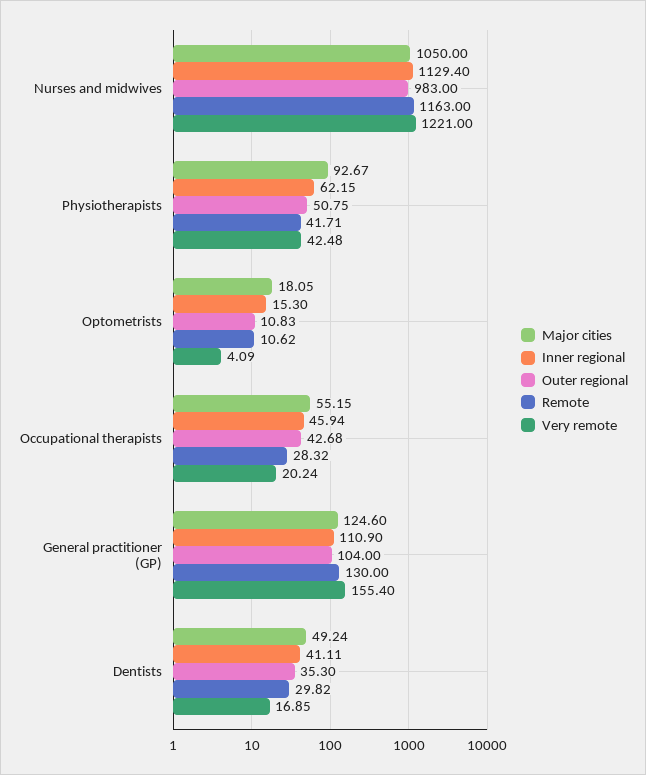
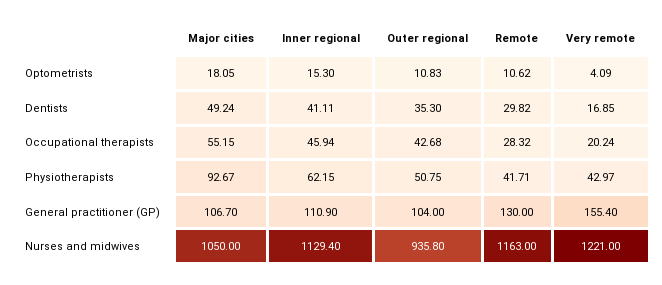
  {
    "Major cities": {
      "Nurses and midwives": 1050,
      "Physiotherapists": 92.67,
      "Optometrists": 18.05,
      "Occupational therapists": 55.15,
-     "General practitioner (GP)": 124.6,
+     "General practitioner (GP)": 106.7,
      "Dentists": 49.24
    },
    "Inner regional": {
      "Nurses and midwives": 1129.4,
      "Physiotherapists": 62.15,
      "Optometrists": 15.3,
      "Occupational therapists": 45.94,
      "General practitioner (GP)": 110.9,
      "Dentists": 41.11
    },
    "Outer regional": {
-     "Nurses and midwives": 983,
+     "Nurses and midwives": 935.8,
      "Physiotherapists": 50.75,
      "Optometrists": 10.83,
      "Occupational therapists": 42.68,
      "General practitioner (GP)": 104,
      "Dentists": 35.3
    },
    "Remote": {
      "Nurses and midwives": 1163,
      "Physiotherapists": 41.71,
      "Optometrists": 10.62,
      "Occupational therapists": 28.32,
      "General practitioner (GP)": 130,
      "Dentists": 29.82
    },
    "Very remote": {
      "Nurses and midwives": 1221,
-     "Physiotherapists": 42.48,
+     "Physiotherapists": 42.97,
      "Optometrists": 4.09,
      "Occupational therapists": 20.24,
      "General practitioner (GP)": 155.4,
      "Dentists": 16.85
    }
  }

